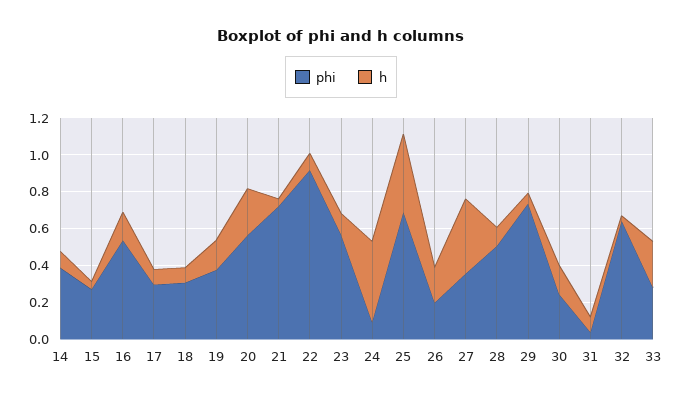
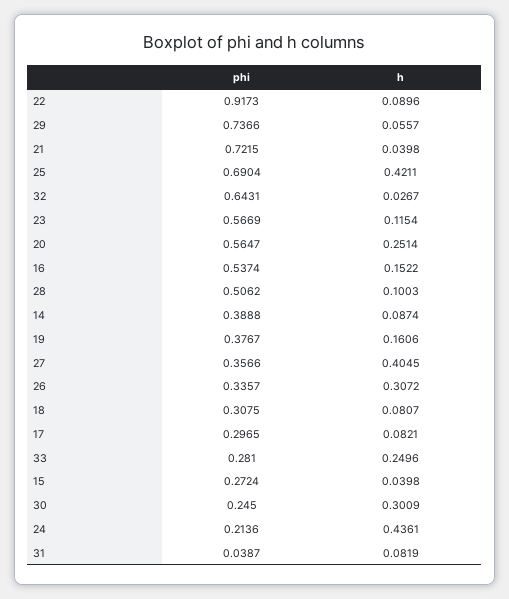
  {
    "phi": {
      "14": 0.3888,
      "15": 0.2724,
      "16": 0.5374,
      "17": 0.2965,
      "18": 0.3075,
      "19": 0.3767,
      "20": 0.5647,
      "21": 0.7215,
      "22": 0.9173,
      "23": 0.5669,
-     "24": 0.1,
+     "24": 0.2136,
      "25": 0.6904,
-     "26": 0.2,
+     "26": 0.3357,
      "27": 0.3566,
      "28": 0.5062,
      "29": 0.7366,
      "30": 0.245,
      "31": 0.0387,
      "32": 0.6431,
      "33": 0.281
    },
    "h": {
      "14": 0.0874,
      "15": 0.0398,
      "16": 0.1522,
      "17": 0.0821,
      "18": 0.0807,
      "19": 0.1606,
      "20": 0.2514,
      "21": 0.0398,
      "22": 0.0896,
      "23": 0.1154,
      "24": 0.4361,
      "25": 0.4211,
-     "26": 0.2,
+     "26": 0.3072,
      "27": 0.4045,
      "28": 0.1003,
      "29": 0.0557,
-     "30": 0.15,
+     "30": 0.3009,
      "31": 0.0819,
      "32": 0.0267,
      "33": 0.2496
    }
  }

